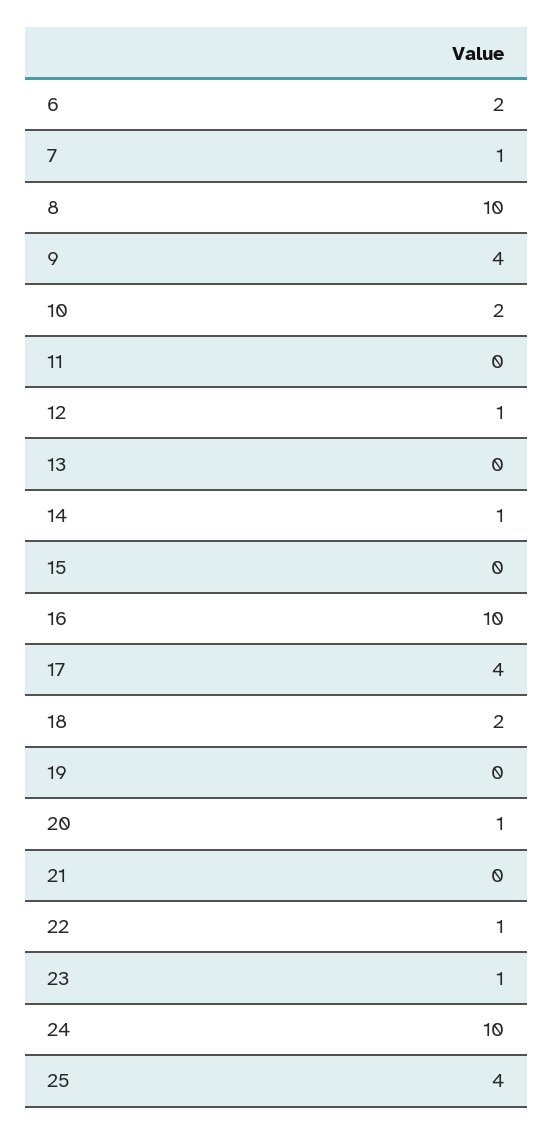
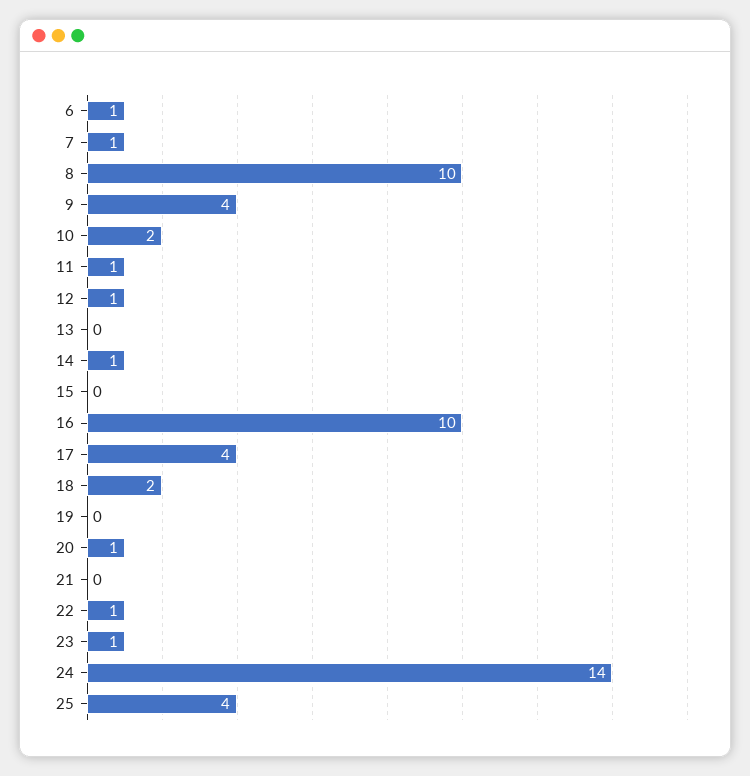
  {
-   "6": 2,
+   "6": 1,
    "7": 1,
    "8": 10,
    "9": 4,
    "10": 2,
-   "11": 0,
+   "11": 1,
    "12": 1,
    "13": 0,
    "14": 1,
    "15": 0,
    "16": 10,
    "17": 4,
    "18": 2,
    "19": 0,
    "20": 1,
    "21": 0,
    "22": 1,
    "23": 1,
-   "24": 10,
+   "24": 14,
    "25": 4
  }

